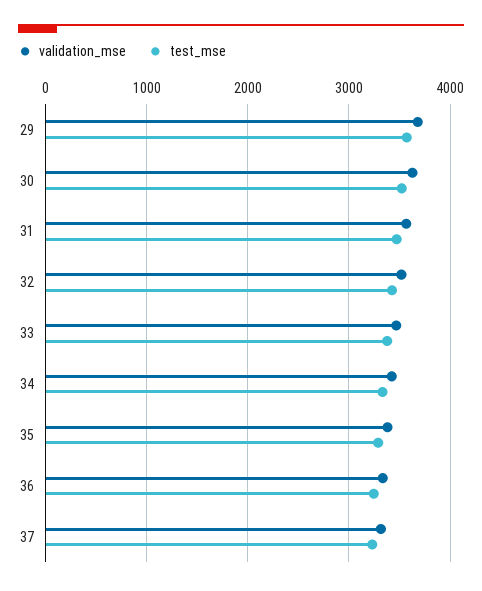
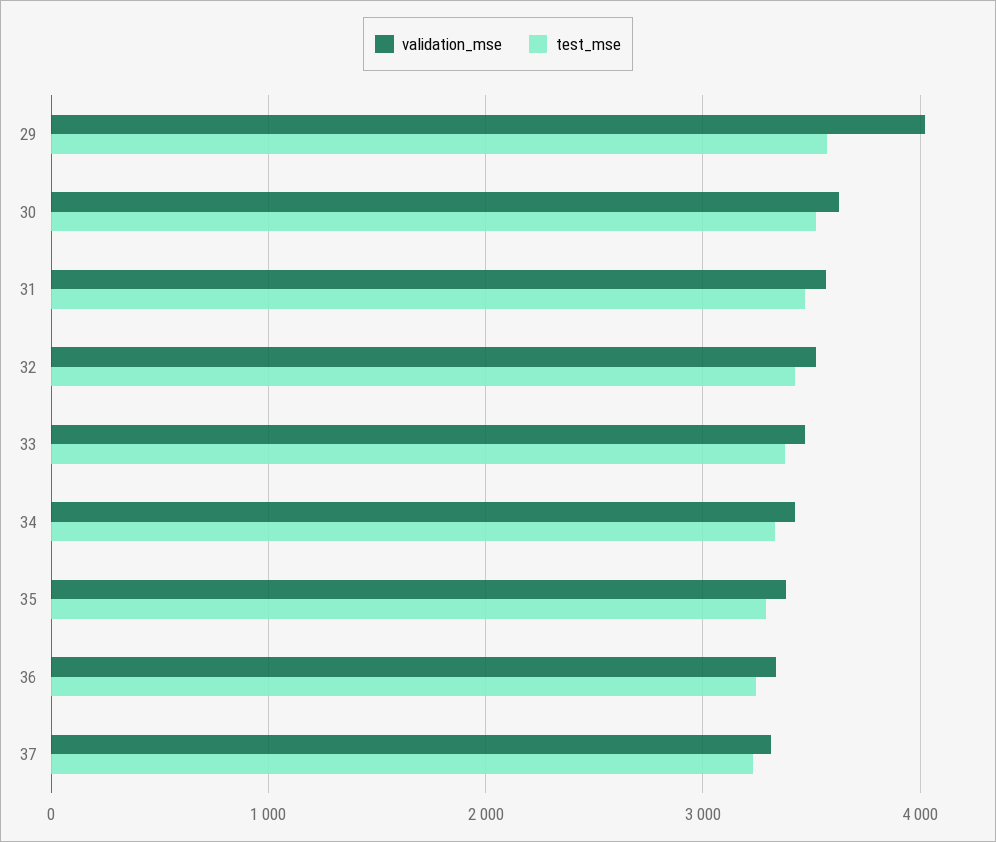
  {
    "validation_mse": {
-     "29": 3700,
+     "29": 4000,
      "30": 3600,
      "31": 3600,
      "32": 3500,
      "33": 3500,
      "34": 3400,
      "35": 3400,
      "36": 3300,
      "37": 3300
    },
    "test_mse": {
      "29": 3600,
      "30": 3500,
      "31": 3500,
      "32": 3400,
      "33": 3400,
      "34": 3300,
      "35": 3300,
      "36": 3200,
      "37": 3200
    }
  }

